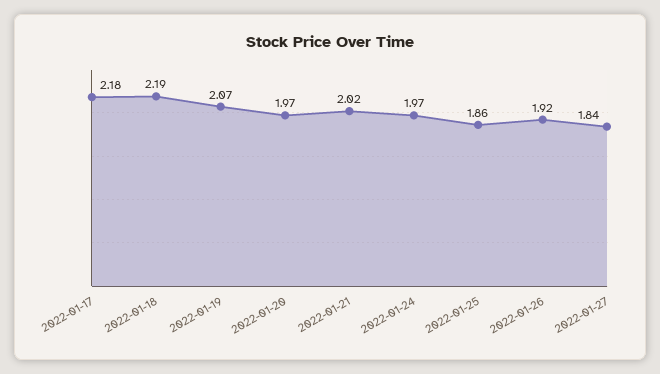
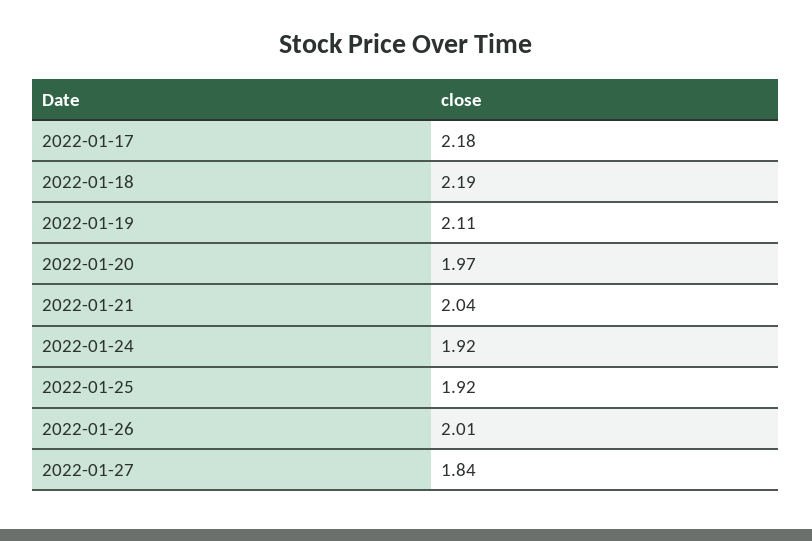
  {
    "2022-01-17": 2.18,
    "2022-01-18": 2.19,
-   "2022-01-19": 2.07,
+   "2022-01-19": 2.11,
    "2022-01-20": 1.97,
-   "2022-01-21": 2.02,
+   "2022-01-21": 2.04,
-   "2022-01-24": 1.97,
+   "2022-01-24": 1.92,
-   "2022-01-25": 1.86,
+   "2022-01-25": 1.92,
-   "2022-01-26": 1.92,
+   "2022-01-26": 2.01,
    "2022-01-27": 1.84
  }

